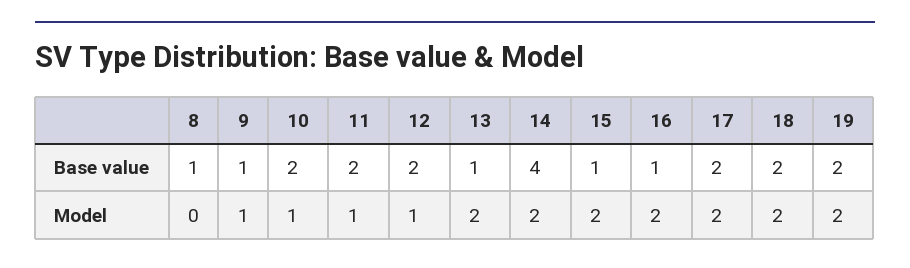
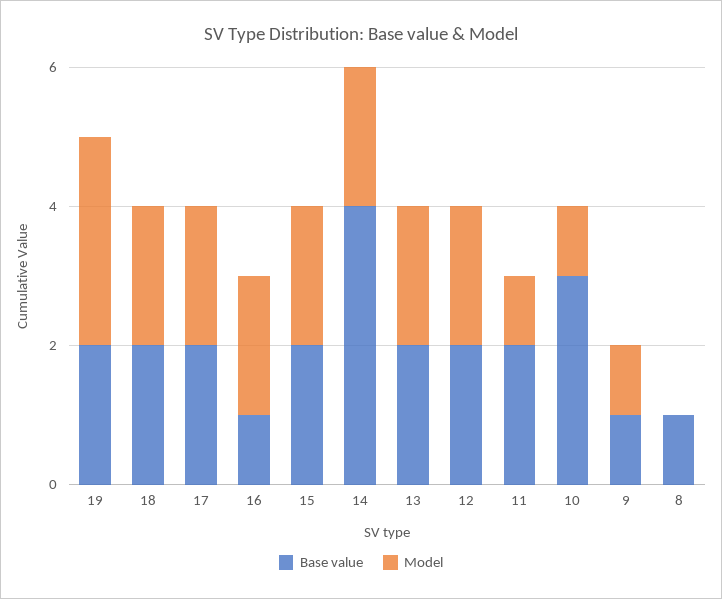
  {
    "Base value": {
      "8": 1,
      "9": 1,
-     "10": 2,
+     "10": 3,
      "11": 2,
      "12": 2,
-     "13": 1,
+     "13": 2,
      "14": 4,
-     "15": 1,
+     "15": 2,
      "16": 1,
      "17": 2,
      "18": 2,
      "19": 2
    },
    "Model": {
      "8": 0,
      "9": 1,
      "10": 1,
      "11": 1,
-     "12": 1,
+     "12": 2,
      "13": 2,
      "14": 2,
      "15": 2,
      "16": 2,
      "17": 2,
      "18": 2,
-     "19": 2
+     "19": 3
    }
  }

